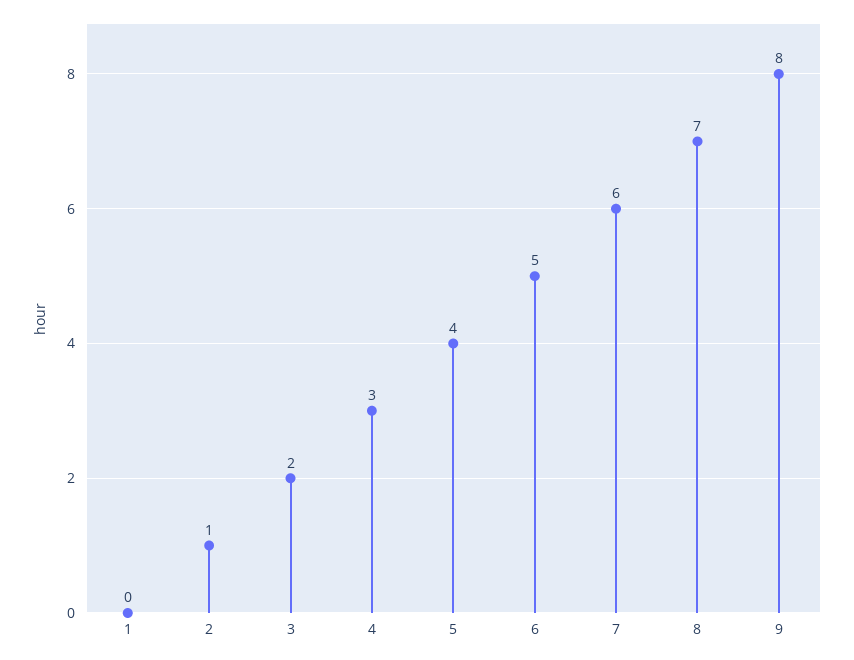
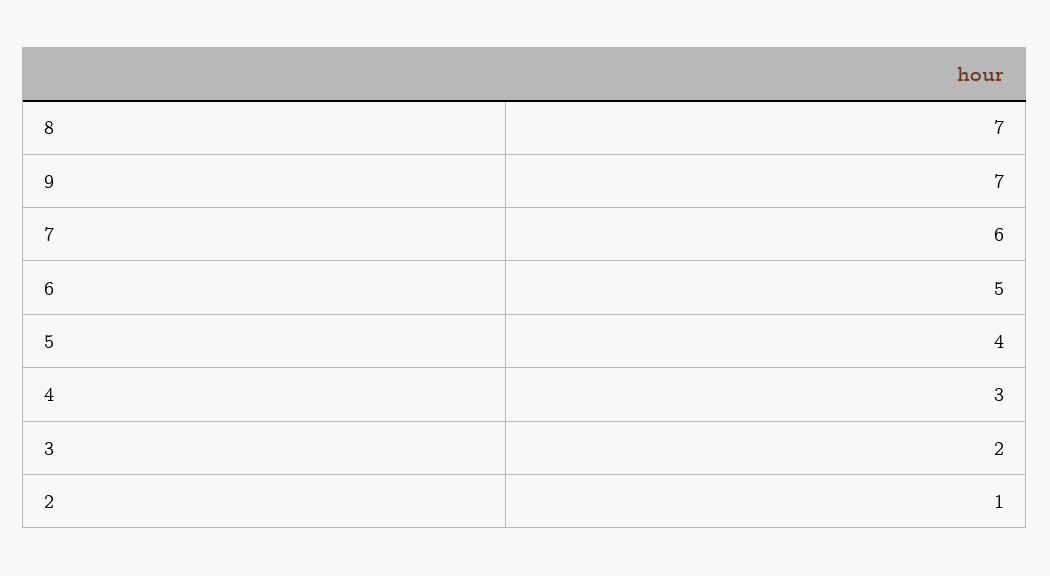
  {
-   "1": 0,
    "2": 1,
    "3": 2,
    "4": 3,
    "5": 4,
    "6": 5,
    "7": 6,
    "8": 7,
-   "9": 8
+   "9": 7
  }

